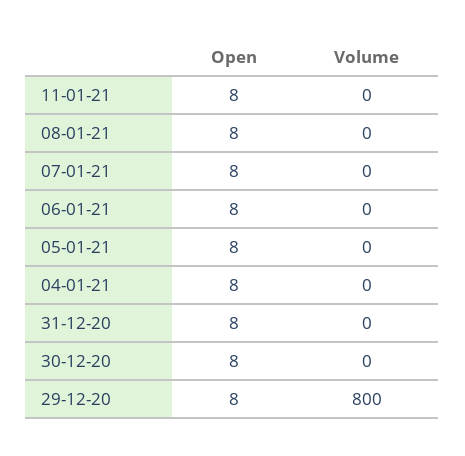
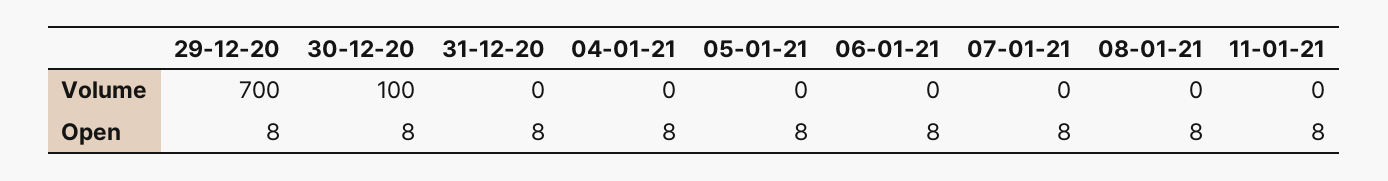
  {
    "Open": {
      "11-01-21": 8,
      "08-01-21": 8,
      "07-01-21": 8,
      "06-01-21": 8,
      "05-01-21": 8,
      "04-01-21": 8,
      "31-12-20": 8,
      "30-12-20": 8,
      "29-12-20": 8
    },
    "Volume": {
      "11-01-21": 0,
      "08-01-21": 0,
      "07-01-21": 0,
      "06-01-21": 0,
      "05-01-21": 0,
      "04-01-21": 0,
      "31-12-20": 0,
-     "30-12-20": 0,
+     "30-12-20": 100,
-     "29-12-20": 800
+     "29-12-20": 700
    }
  }

